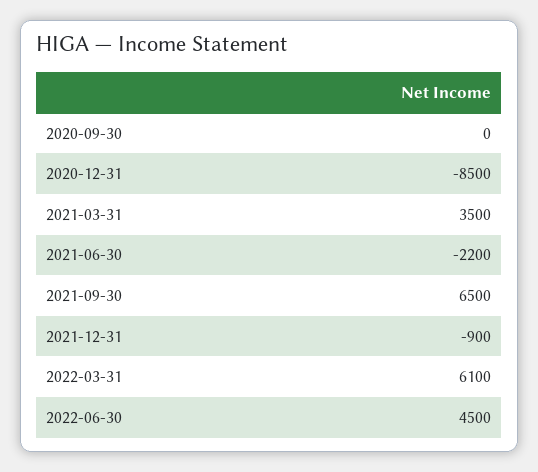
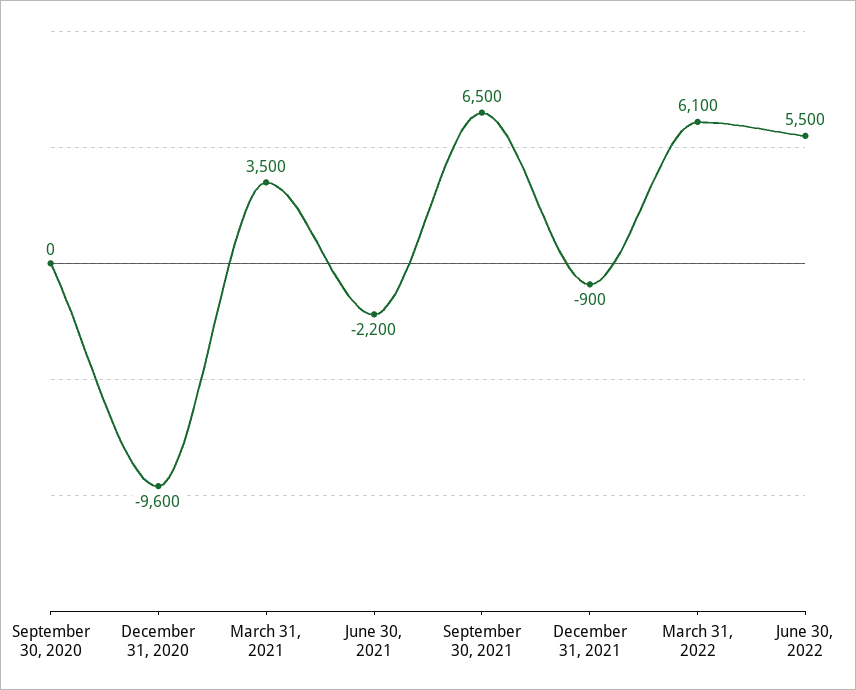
  {
    "2020-09-30": 0,
-   "2020-12-31": -8500,
+   "2020-12-31": -9600,
    "2021-03-31": 3500,
    "2021-06-30": -2200,
    "2021-09-30": 6500,
    "2021-12-31": -900,
    "2022-03-31": 6100,
-   "2022-06-30": 4500
+   "2022-06-30": 5500
  }

